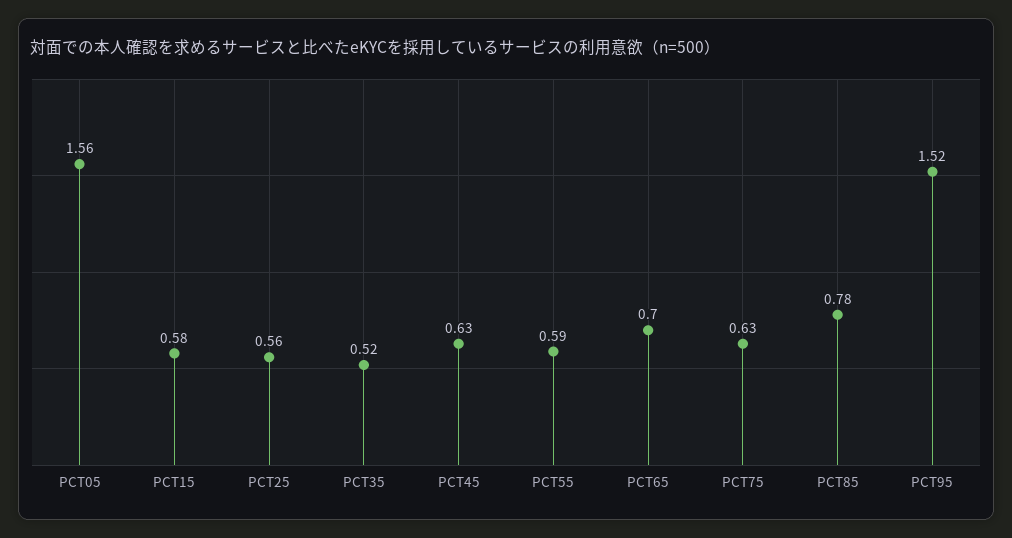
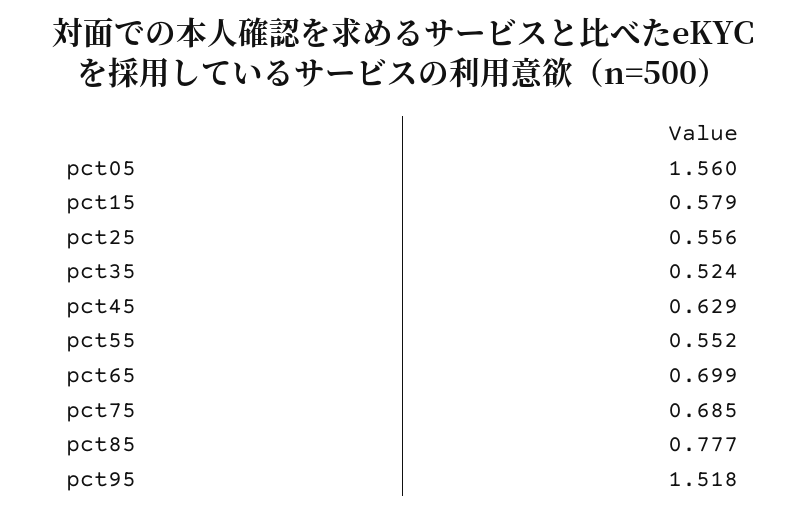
  {
    "PCT05": 1.56,
    "PCT15": 0.579,
    "PCT25": 0.556,
    "PCT35": 0.524,
    "PCT45": 0.629,
-   "PCT55": 0.59,
+   "PCT55": 0.552,
    "PCT65": 0.699,
-   "PCT75": 0.63,
+   "PCT75": 0.685,
    "PCT85": 0.777,
    "PCT95": 1.518
  }

